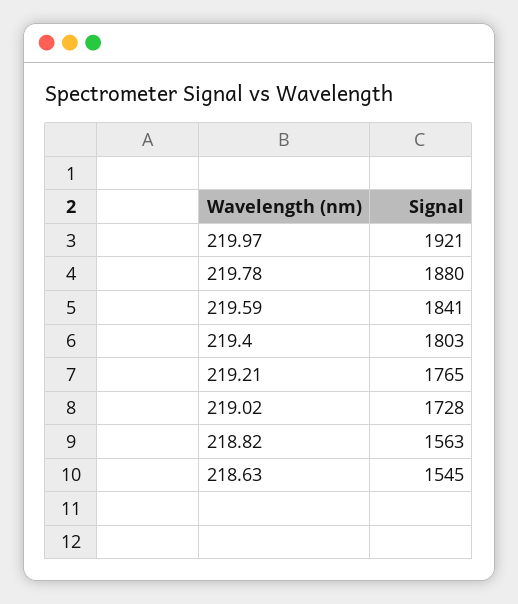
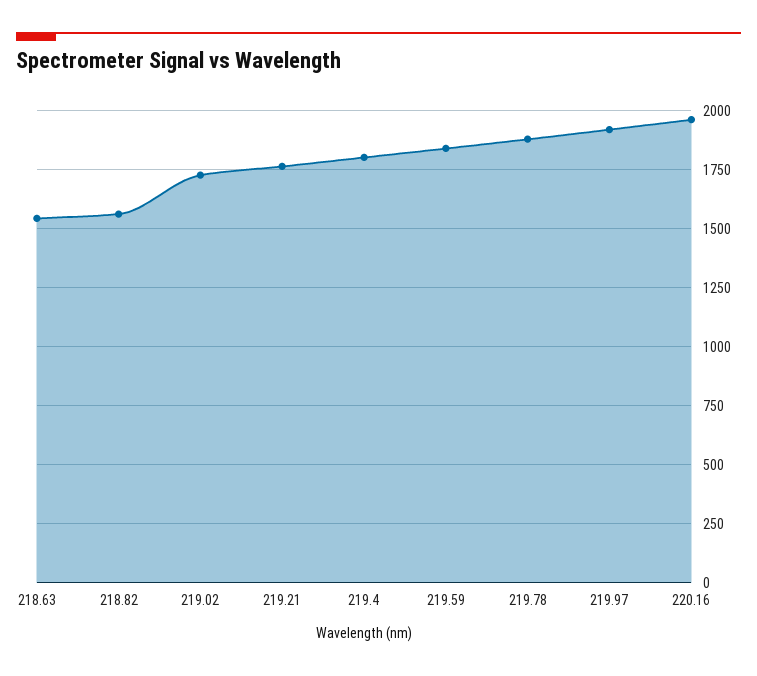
  {
    "219.97": 1921,
    "219.78": 1880,
    "219.59": 1841,
    "219.4": 1803,
    "219.21": 1765,
    "219.02": 1728,
    "218.82": 1563,
-   "218.63": 1545
+   "218.63": 1545,
+   "220.16": 1950
  }

